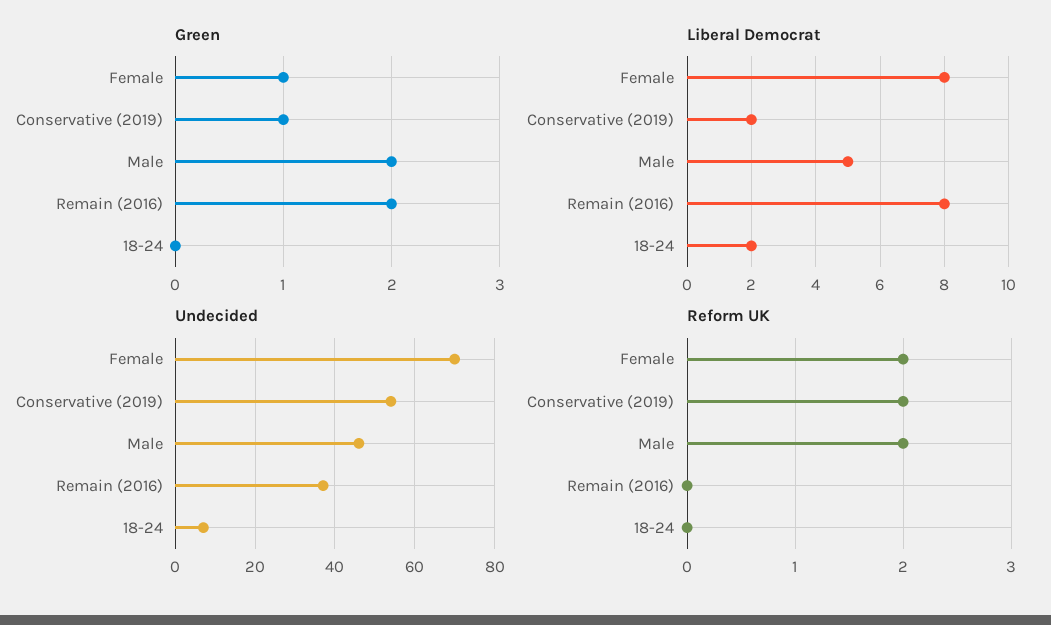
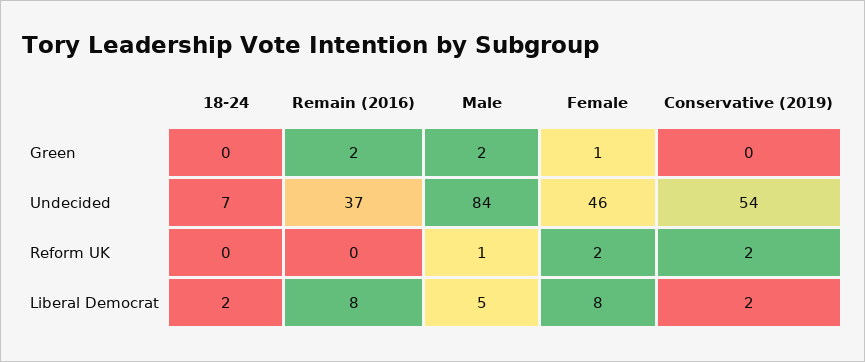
  {
    "Green": {
      "Female": 1,
-     "Conservative (2019)": 1,
+     "Conservative (2019)": 0,
      "Male": 2,
      "Remain (2016)": 2,
      "18-24": 0
    },
    "Liberal Democrat": {
      "Female": 8,
      "Conservative (2019)": 2,
      "Male": 5,
      "Remain (2016)": 8,
      "18-24": 2
    },
    "Undecided": {
-     "Female": 70,
+     "Female": 46,
      "Conservative (2019)": 54,
-     "Male": 45,
+     "Male": 84,
      "Remain (2016)": 37,
      "18-24": 7
    },
    "Reform UK": {
      "Female": 2,
      "Conservative (2019)": 2,
-     "Male": 2,
+     "Male": 1,
      "Remain (2016)": 0,
      "18-24": 0
    }
  }

